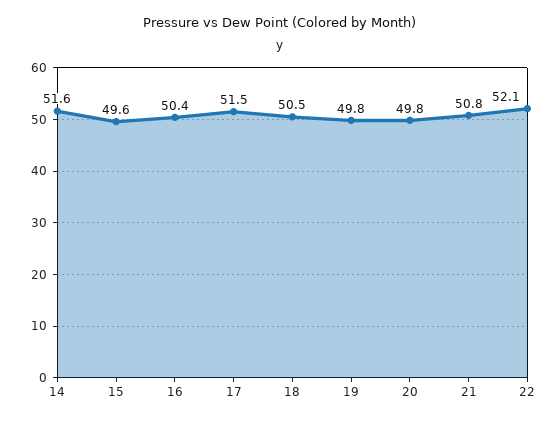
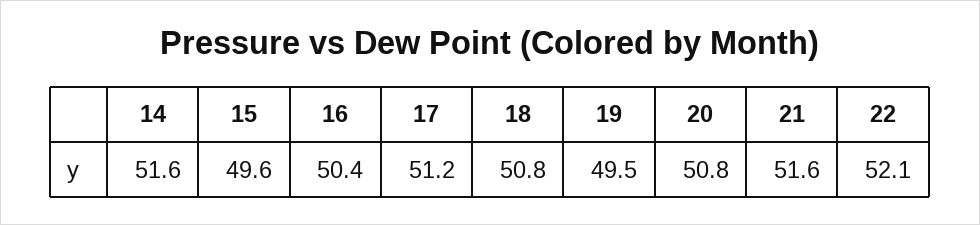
  {
    "14": 51.6,
    "15": 49.6,
    "16": 50.4,
-   "17": 51.5,
+   "17": 51.2,
-   "18": 50.5,
+   "18": 50.8,
-   "19": 49.8,
+   "19": 49.5,
-   "20": 49.8,
+   "20": 50.8,
-   "21": 50.8,
+   "21": 51.6,
    "22": 52.1
  }

